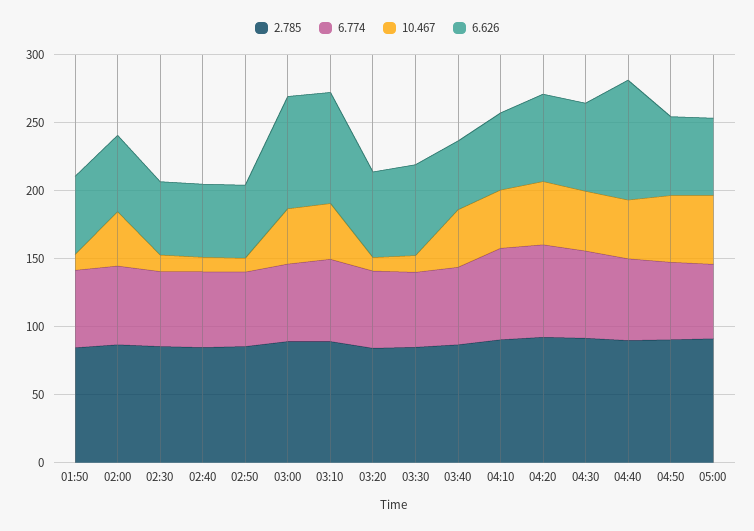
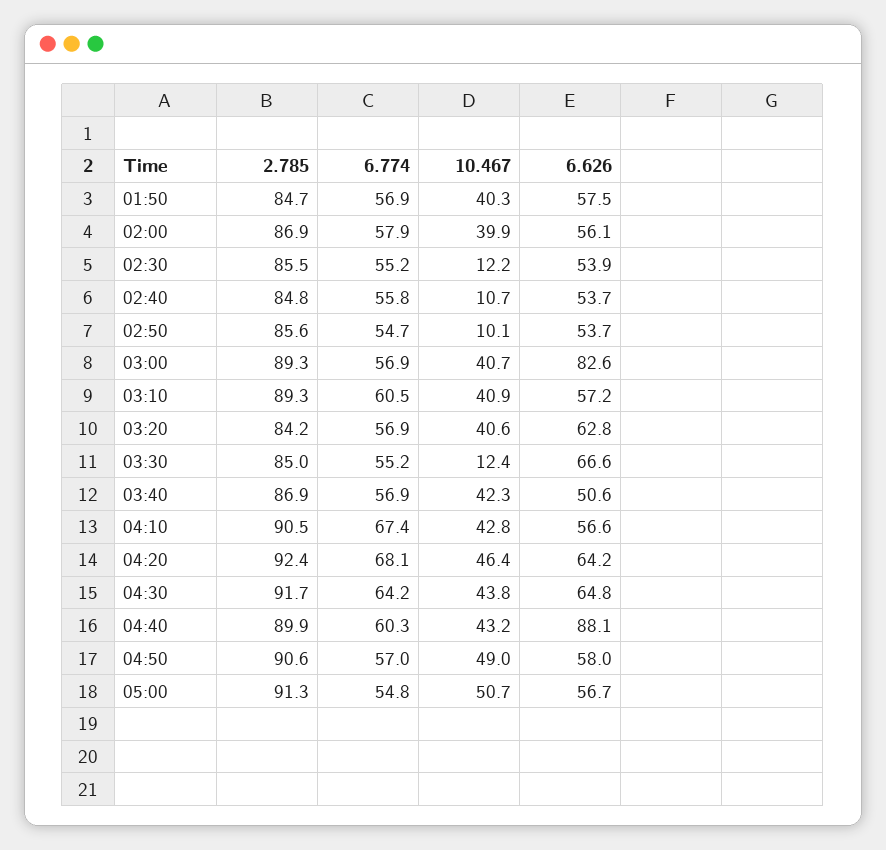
  {
    "2.785": {
      "01:50": 84.7,
      "02:00": 86.9,
      "02:30": 85.5,
      "02:40": 84.8,
      "02:50": 85.6,
      "03:00": 89.3,
      "03:10": 89.3,
      "03:20": 84.2,
      "03:30": 85,
      "03:40": 86.9,
      "04:10": 90.5,
      "04:20": 92.4,
      "04:30": 91.7,
      "04:40": 89.9,
      "04:50": 90.6,
      "05:00": 91.3
    },
    "6.774": {
      "01:50": 56.9,
      "02:00": 57.9,
      "02:30": 55.2,
      "02:40": 55.8,
      "02:50": 54.7,
      "03:00": 56.9,
      "03:10": 60.5,
      "03:20": 56.9,
      "03:30": 55.2,
      "03:40": 56.9,
      "04:10": 67.4,
      "04:20": 68.1,
      "04:30": 64.2,
      "04:40": 60.3,
      "04:50": 57,
      "05:00": 54.8
    },
    "10.467": {
-     "01:50": 10,
+     "01:50": 40.3,
      "02:00": 39.9,
      "02:30": 12.2,
      "02:40": 10.7,
      "02:50": 10.1,
      "03:00": 40.7,
      "03:10": 40.9,
-     "03:20": 10,
+     "03:20": 40.6,
      "03:30": 12.4,
      "03:40": 42.3,
      "04:10": 42.8,
      "04:20": 46.4,
      "04:30": 43.8,
      "04:40": 43.2,
      "04:50": 49,
      "05:00": 50.7
    },
    "6.626": {
      "01:50": 57.5,
      "02:00": 56.1,
      "02:30": 53.9,
      "02:40": 53.7,
      "02:50": 53.7,
      "03:00": 82.6,
-     "03:10": 80,
+     "03:10": 57.2,
      "03:20": 62.8,
      "03:30": 66.6,
      "03:40": 50.6,
      "04:10": 56.6,
      "04:20": 64.2,
      "04:30": 64.8,
      "04:40": 88.1,
      "04:50": 58,
      "05:00": 56.7
    }
  }

